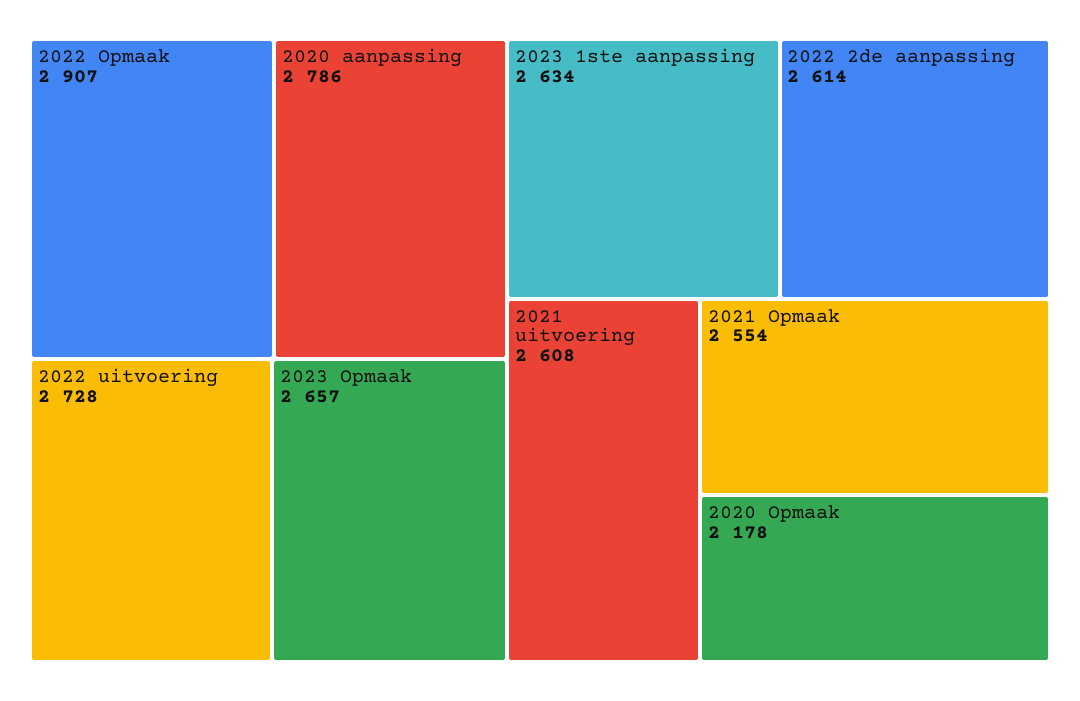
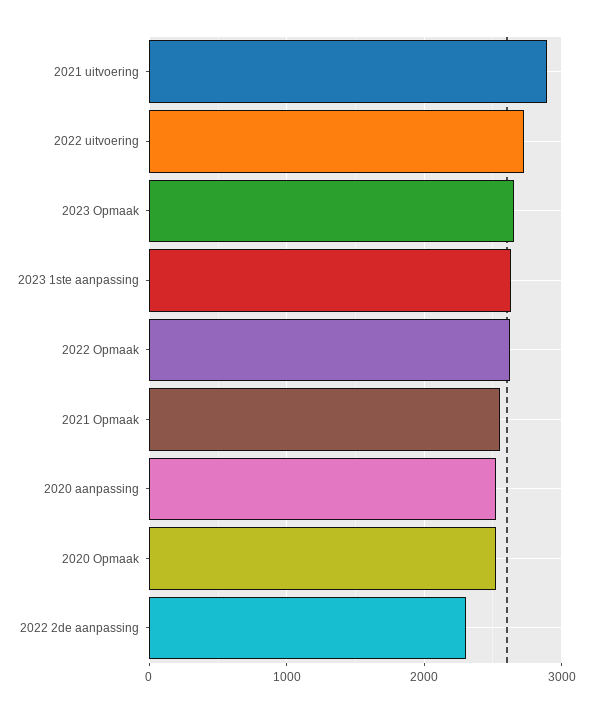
  {
-   "2022 Opmaak": 2907,
+   "2022 Opmaak": 2600,
-   "2020 aanpassing": 2786,
+   "2020 aanpassing": 2500,
    "2022 uitvoering": 2728,
    "2023 Opmaak": 2657,
    "2023 1ste aanpassing": 2634,
-   "2022 2de aanpassing": 2614,
+   "2022 2de aanpassing": 2300,
-   "2021 uitvoering": 2608,
+   "2021 uitvoering": 2900,
    "2021 Opmaak": 2554,
-   "2020 Opmaak": 2178
+   "2020 Opmaak": 2500
  }

